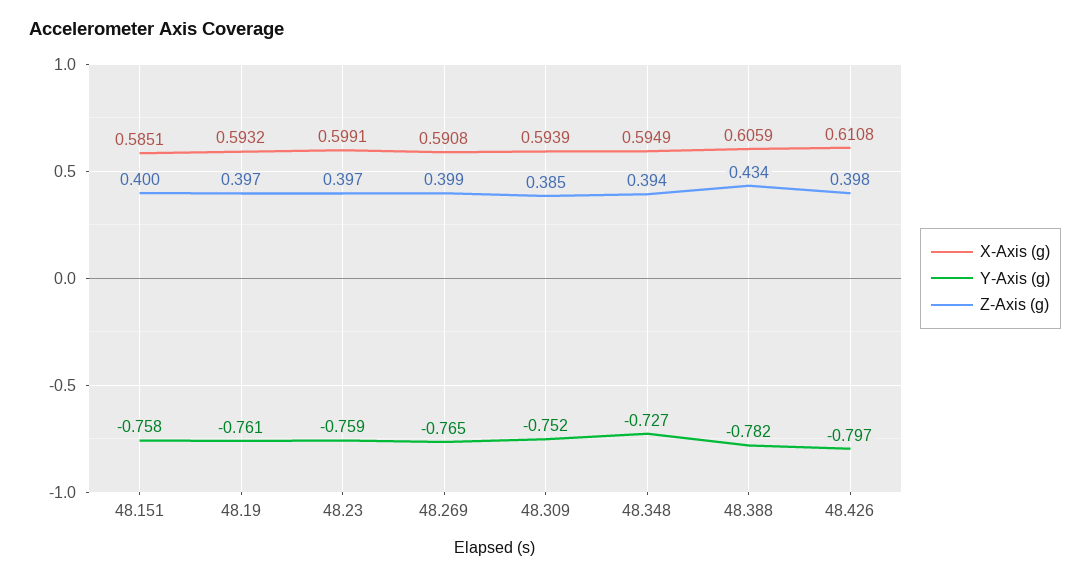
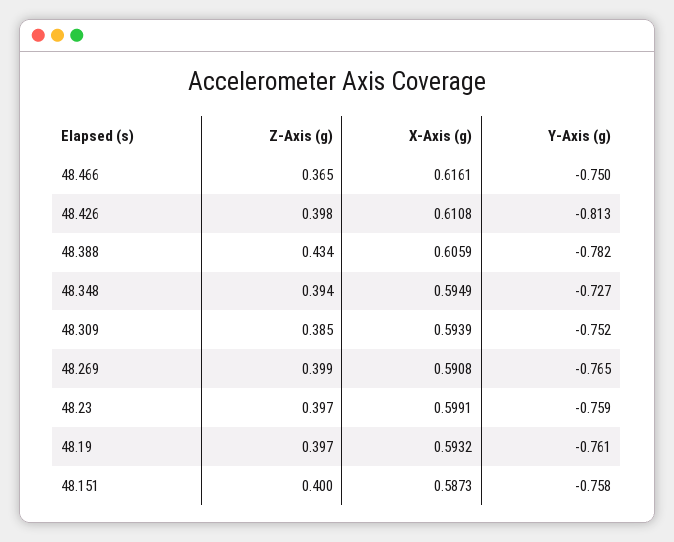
  {
    "X-Axis (g)": {
-     "48.151": 0.5851,
+     "48.151": 0.5873,
      "48.19": 0.5932,
      "48.23": 0.5991,
      "48.269": 0.5908,
      "48.309": 0.5939,
      "48.348": 0.5949,
      "48.388": 0.6059,
-     "48.426": 0.6108
+     "48.426": 0.6108,
+     "48.466": 0.6161
    },
    "Y-Axis (g)": {
      "48.151": -0.758,
      "48.19": -0.761,
      "48.23": -0.759,
      "48.269": -0.765,
      "48.309": -0.752,
      "48.348": -0.727,
      "48.388": -0.782,
-     "48.426": -0.797
+     "48.426": -0.813,
+     "48.466": -0.75
    },
    "Z-Axis (g)": {
      "48.151": 0.4,
      "48.19": 0.397,
      "48.23": 0.397,
      "48.269": 0.399,
      "48.309": 0.385,
      "48.348": 0.394,
      "48.388": 0.434,
-     "48.426": 0.398
+     "48.426": 0.398,
+     "48.466": 0.365
    }
  }

